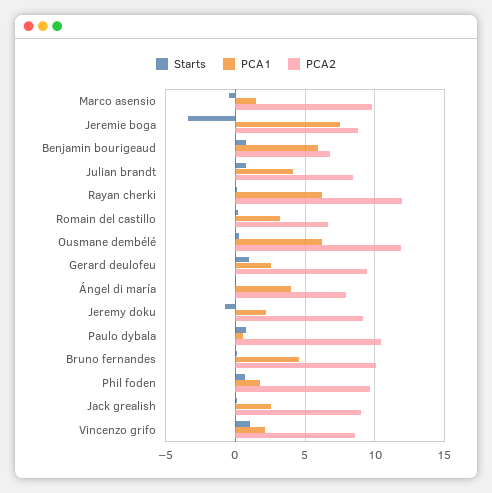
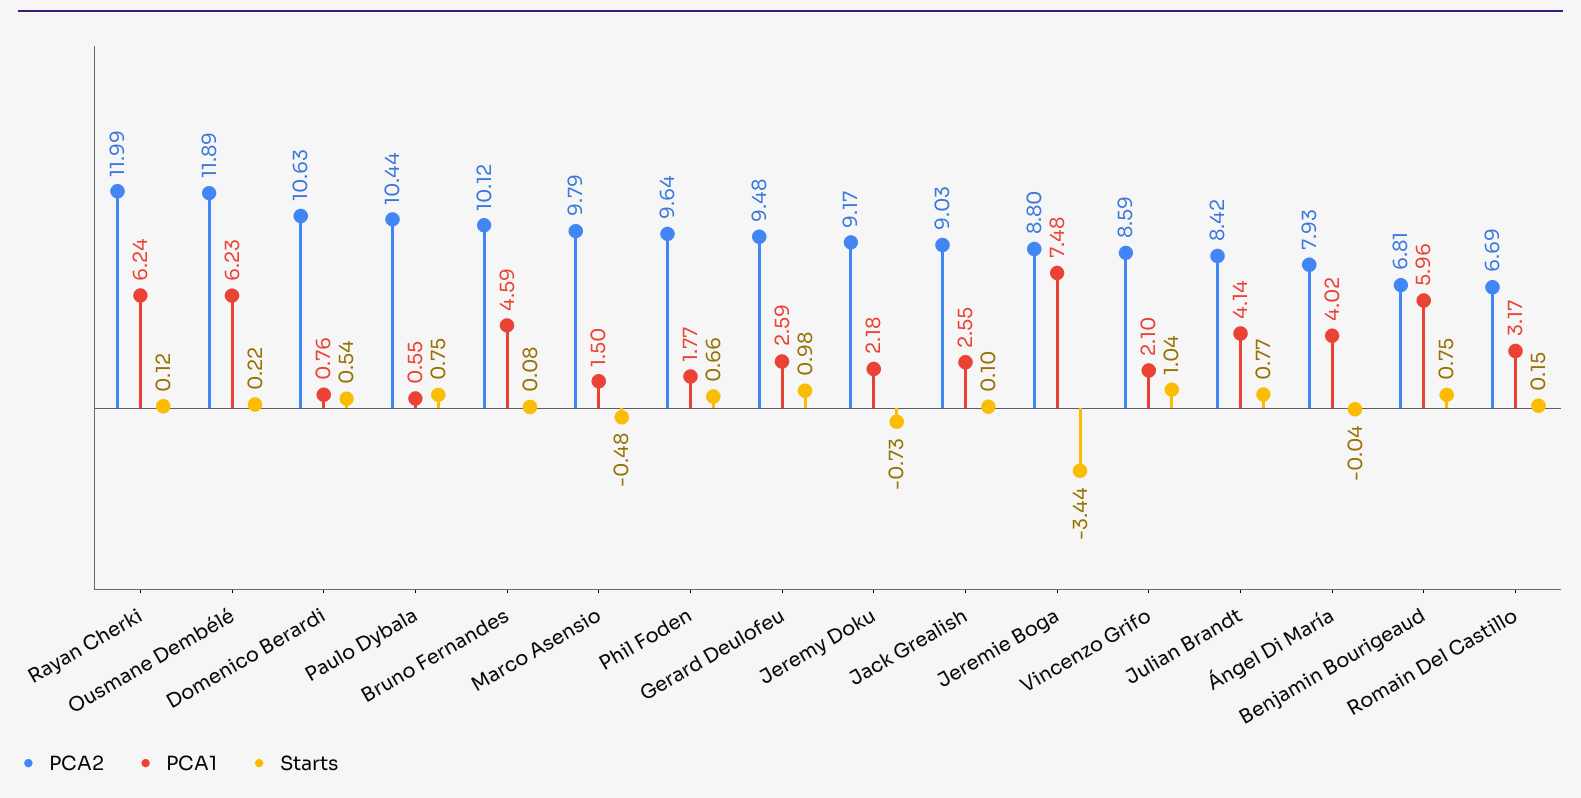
  {
    "Starts": {
      "Marco asensio": -0.48,
      "Jeremie boga": -3.44,
      "Benjamin bourigeaud": 0.75,
      "Julian brandt": 0.77,
      "Rayan cherki": 0.12,
      "Romain del castillo": 0.15,
      "Ousmane dembélé": 0.22,
      "Gerard deulofeu": 0.98,
      "Ángel di maría": -0.04,
      "Jeremy doku": -0.73,
      "Paulo dybala": 0.75,
      "Bruno fernandes": 0.08,
      "Phil foden": 0.66,
      "Jack grealish": 0.1,
-     "Vincenzo grifo": 1.04
+     "Vincenzo grifo": 1.04,
+     "Domenico Berardi": 0.54
    },
    "PCA1": {
      "Marco asensio": 1.5,
      "Jeremie boga": 7.48,
      "Benjamin bourigeaud": 5.96,
      "Julian brandt": 4.14,
      "Rayan cherki": 6.24,
      "Romain del castillo": 3.17,
      "Ousmane dembélé": 6.23,
      "Gerard deulofeu": 2.59,
      "Ángel di maría": 4.02,
      "Jeremy doku": 2.18,
      "Paulo dybala": 0.55,
      "Bruno fernandes": 4.59,
      "Phil foden": 1.77,
      "Jack grealish": 2.55,
-     "Vincenzo grifo": 2.1
+     "Vincenzo grifo": 2.1,
+     "Domenico Berardi": 0.76
    },
    "PCA2": {
      "Marco asensio": 9.79,
      "Jeremie boga": 8.8,
      "Benjamin bourigeaud": 6.81,
      "Julian brandt": 8.42,
      "Rayan cherki": 11.99,
      "Romain del castillo": 6.69,
      "Ousmane dembélé": 11.89,
      "Gerard deulofeu": 9.48,
      "Ángel di maría": 7.93,
      "Jeremy doku": 9.17,
      "Paulo dybala": 10.44,
      "Bruno fernandes": 10.12,
      "Phil foden": 9.64,
      "Jack grealish": 9.03,
-     "Vincenzo grifo": 8.59
+     "Vincenzo grifo": 8.59,
+     "Domenico Berardi": 10.63
    }
  }

